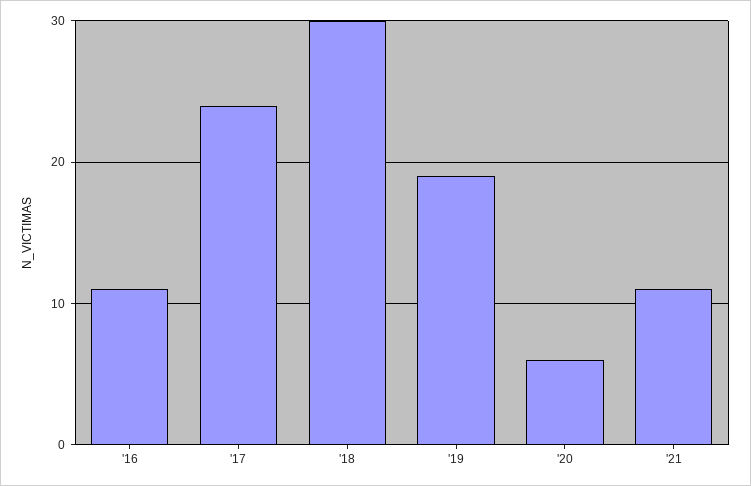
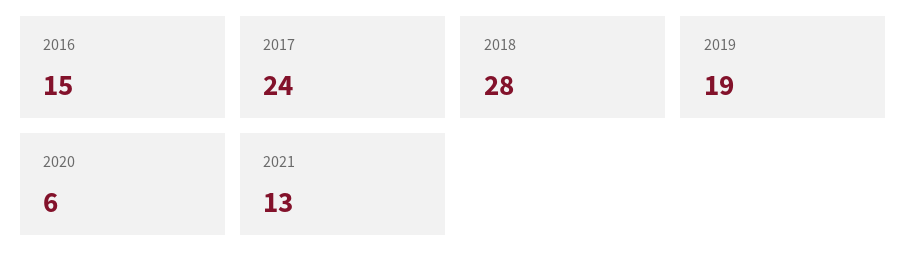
  {
-   "'16": 11,
+   "'16": 15,
    "'17": 24,
-   "'18": 30,
+   "'18": 28,
    "'19": 19,
    "'20": 6,
-   "'21": 11
+   "'21": 13
  }

